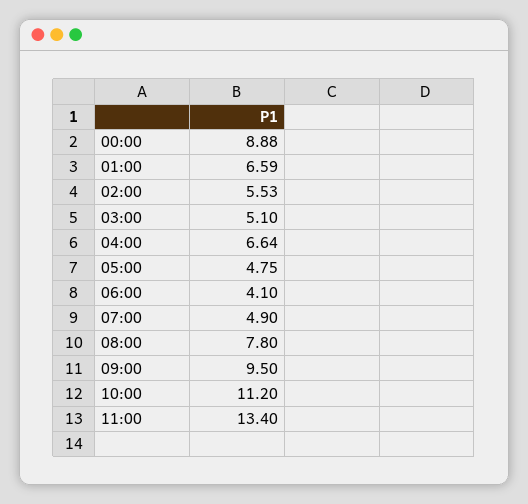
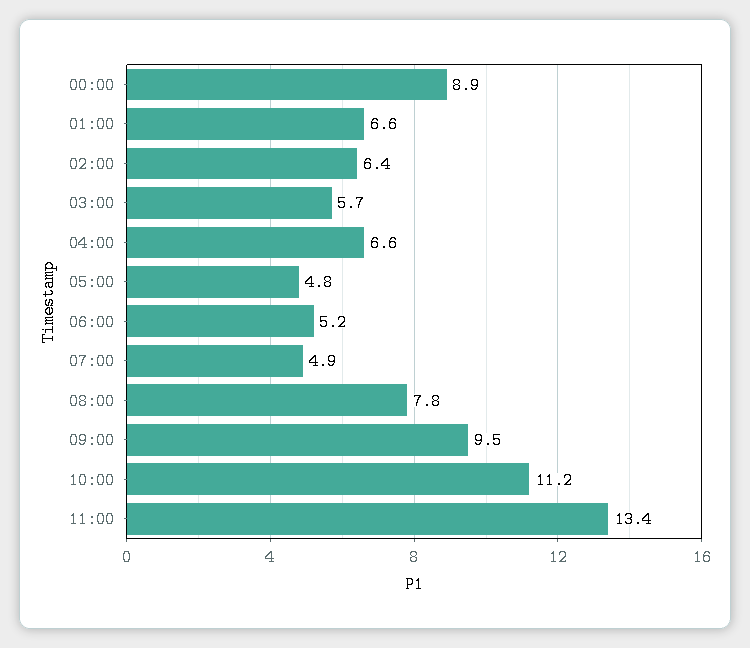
  {
    "00:00": 8.88,
    "01:00": 6.59,
-   "02:00": 5.53,
+   "02:00": 6.4,
-   "03:00": 5.1,
+   "03:00": 5.7,
    "04:00": 6.64,
    "05:00": 4.75,
-   "06:00": 4.1,
+   "06:00": 5.2,
    "07:00": 4.9,
    "08:00": 7.8,
    "09:00": 9.5,
    "10:00": 11.2,
    "11:00": 13.4
  }

